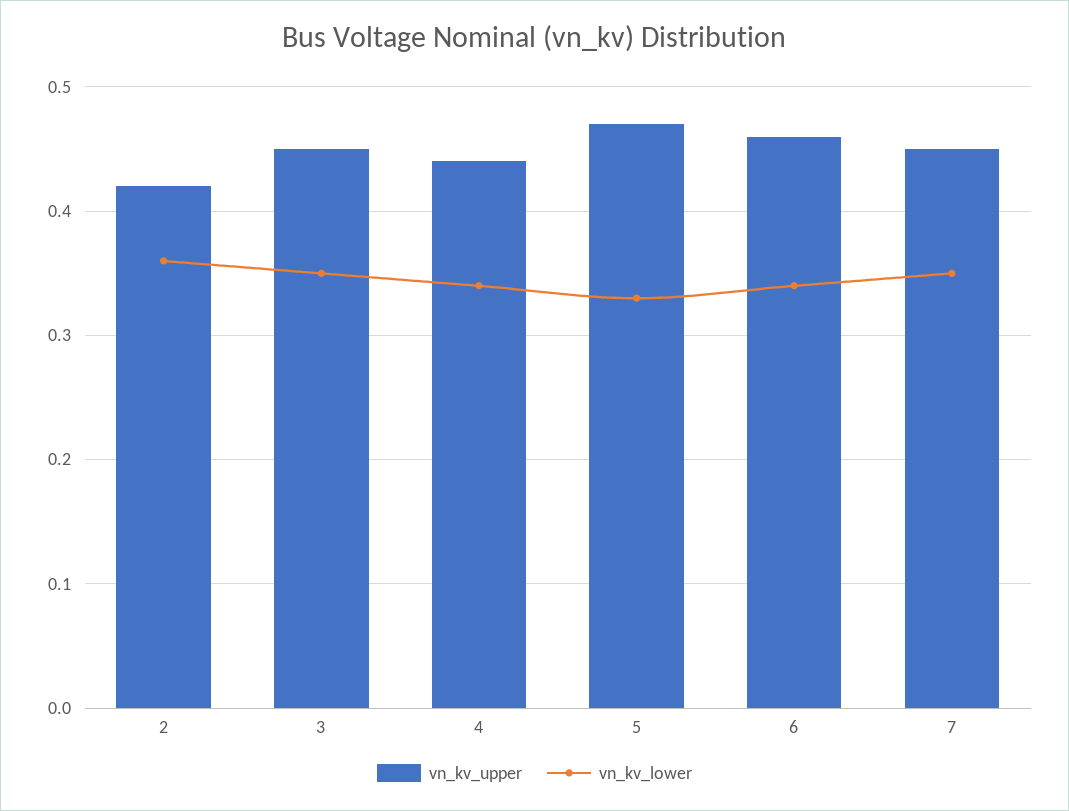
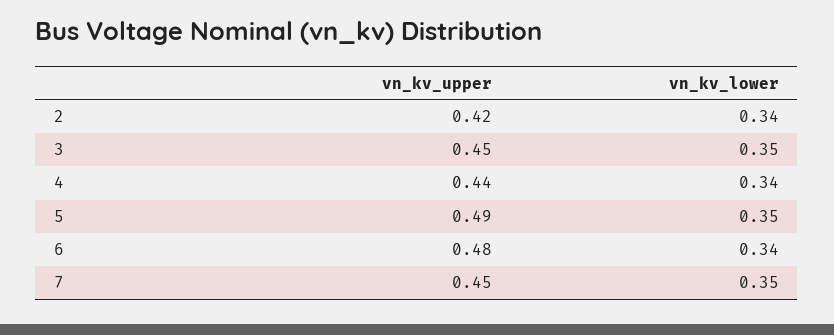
  {
    "vn_kv_upper": {
      "2": 0.42,
      "3": 0.45,
      "4": 0.44,
-     "5": 0.47,
+     "5": 0.49,
-     "6": 0.46,
+     "6": 0.48,
      "7": 0.45
    },
    "vn_kv_lower": {
-     "2": 0.36,
+     "2": 0.34,
      "3": 0.35,
      "4": 0.34,
-     "5": 0.33,
+     "5": 0.35,
      "6": 0.34,
      "7": 0.35
    }
  }

